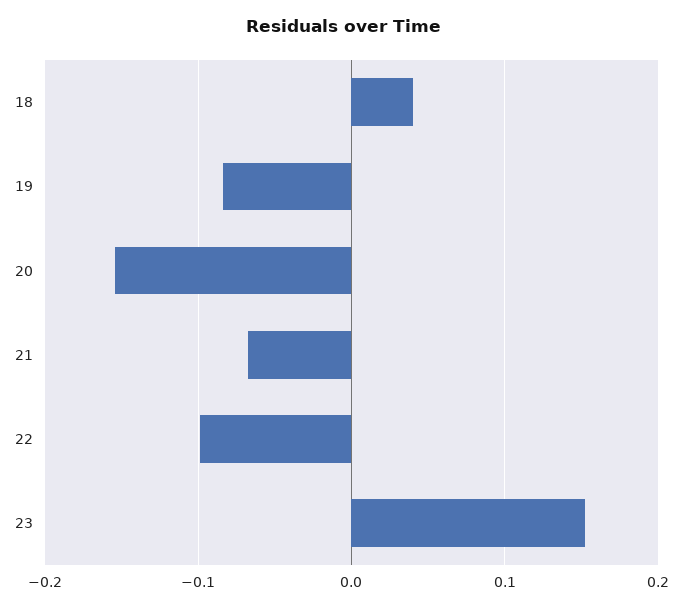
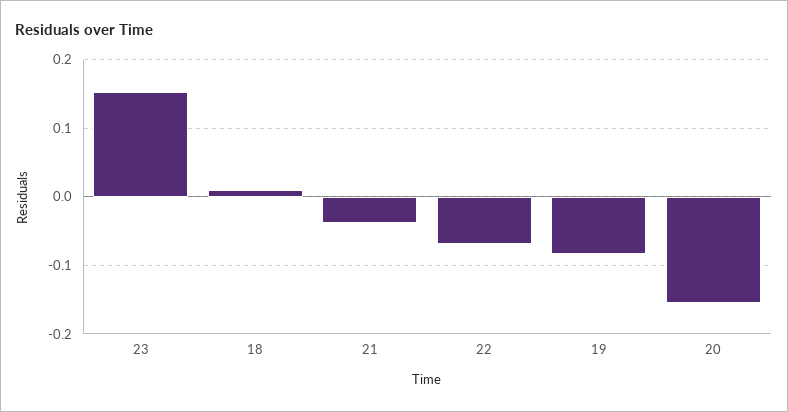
  {
-   "18": 0.04,
+   "18": 0.01,
    "19": -0.08,
    "20": -0.15,
-   "21": -0.07,
+   "21": -0.04,
-   "22": -0.1,
+   "22": -0.07,
    "23": 0.15
  }

